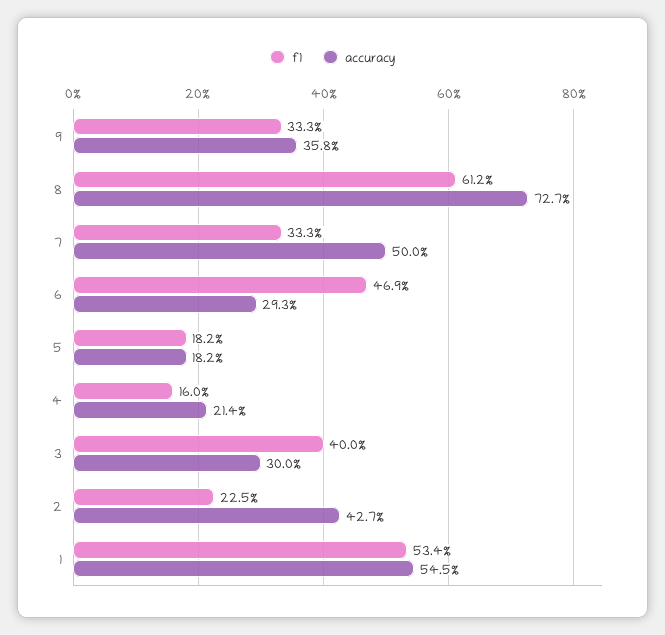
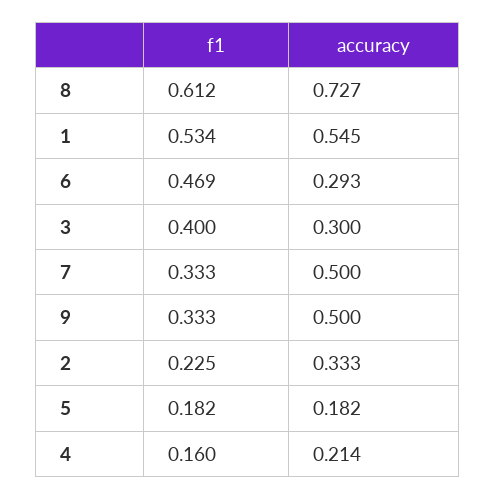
  {
    "f1": {
      "9": 0.333,
      "8": 0.612,
      "7": 0.333,
      "6": 0.469,
      "5": 0.182,
      "4": 0.16,
      "3": 0.4,
      "2": 0.225,
      "1": 0.534
    },
    "accuracy": {
-     "9": 0.358,
+     "9": 0.5,
      "8": 0.727,
      "7": 0.5,
      "6": 0.293,
      "5": 0.182,
      "4": 0.214,
      "3": 0.3,
-     "2": 0.427,
+     "2": 0.333,
      "1": 0.545
    }
  }

